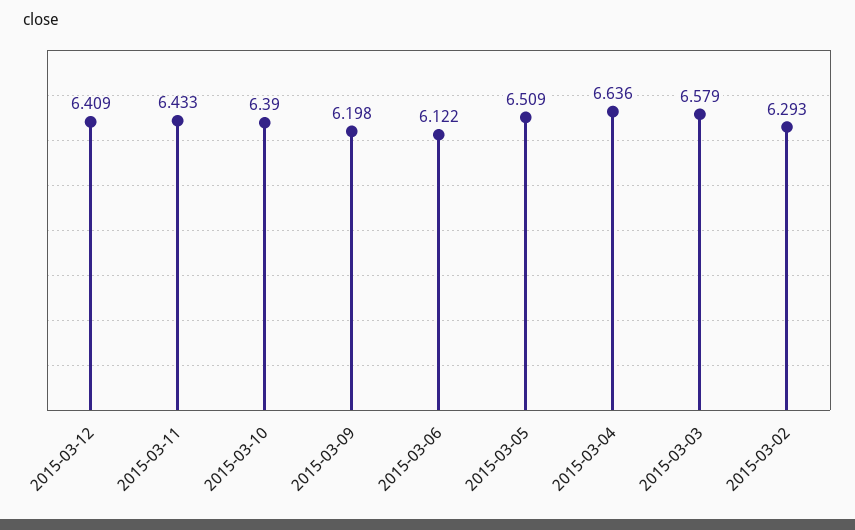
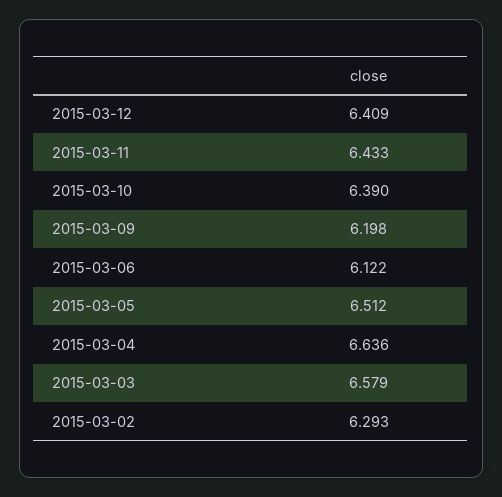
  {
    "2015-03-12": 6.409,
    "2015-03-11": 6.433,
    "2015-03-10": 6.39,
    "2015-03-09": 6.198,
    "2015-03-06": 6.122,
-   "2015-03-05": 6.509,
+   "2015-03-05": 6.512,
    "2015-03-04": 6.636,
    "2015-03-03": 6.579,
    "2015-03-02": 6.293
  }

